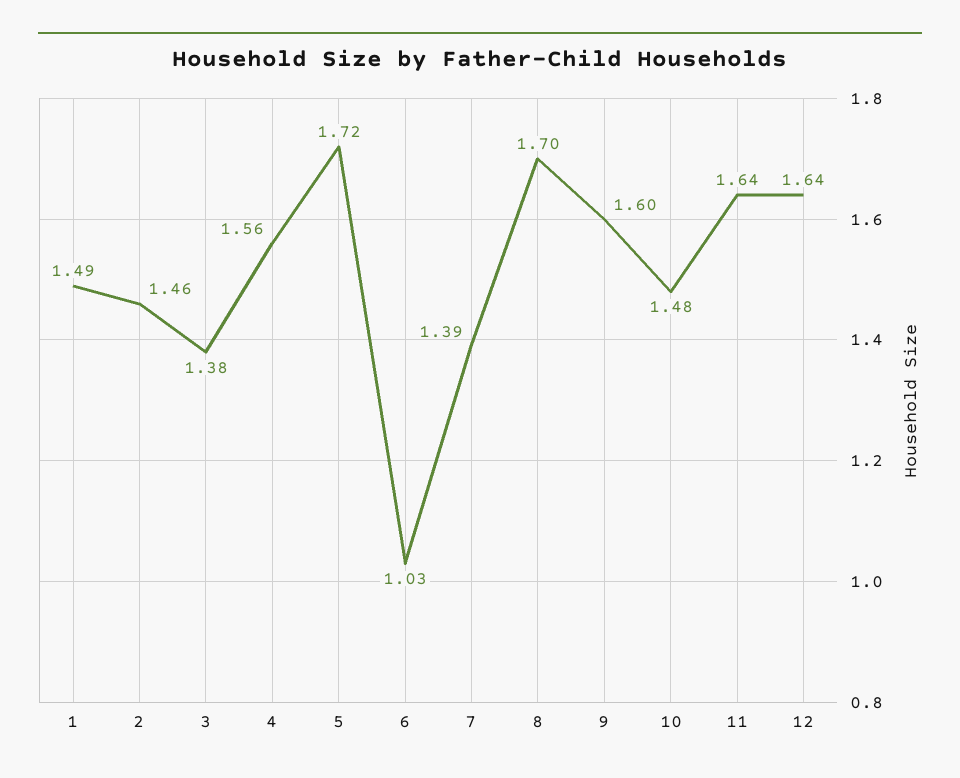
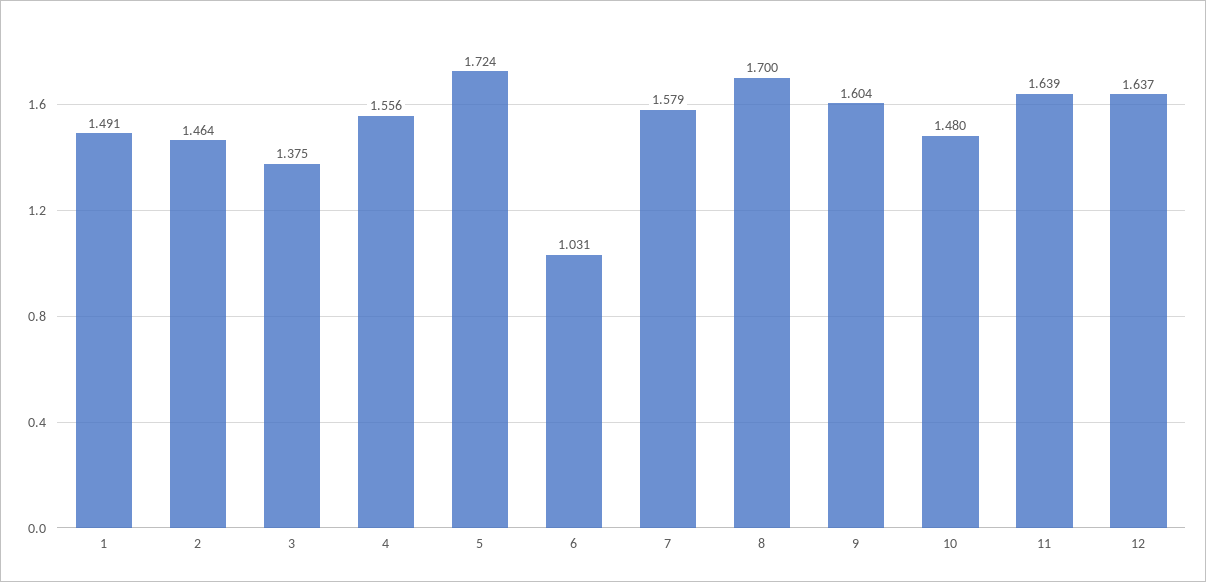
  {
    "1": 1.491,
    "2": 1.464,
    "3": 1.375,
    "4": 1.556,
    "5": 1.724,
    "6": 1.031,
-   "7": 1.39,
+   "7": 1.579,
    "8": 1.7,
    "9": 1.604,
    "10": 1.48,
    "11": 1.639,
    "12": 1.637
  }

